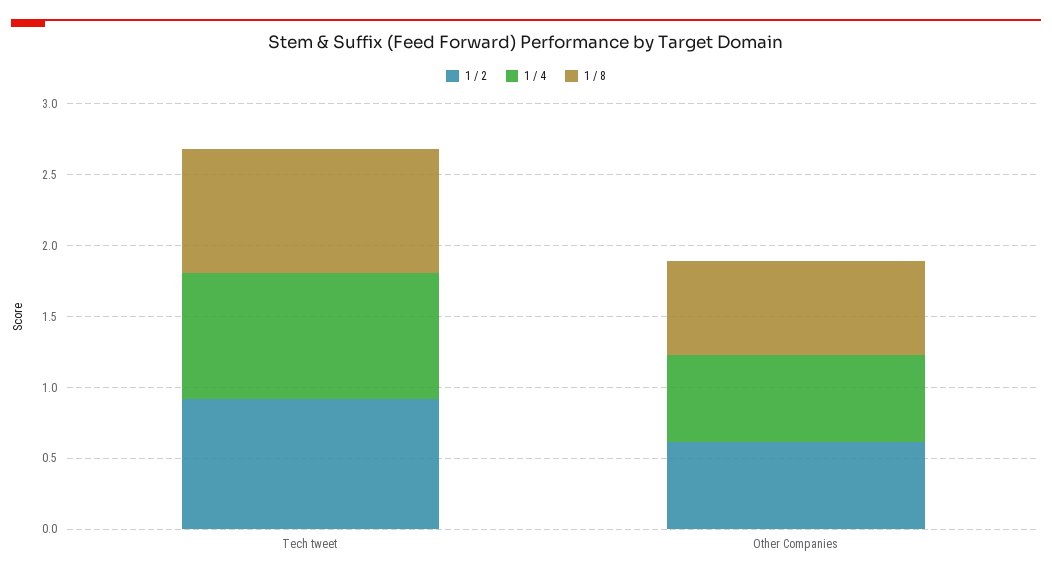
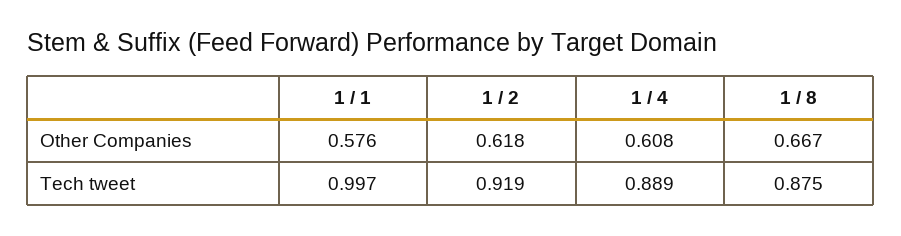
  {
    "1 / 2": {
      "Tech tweet": 0.919,
      "Other Companies": 0.618
    },
    "1 / 4": {
      "Tech tweet": 0.889,
      "Other Companies": 0.608
    },
    "1 / 8": {
      "Tech tweet": 0.875,
      "Other Companies": 0.667
-   }
+   },
+   "1 / 1": {
+     "Other Companies": 0.576,
+     "Tech tweet": 0.997
+   }
  }

